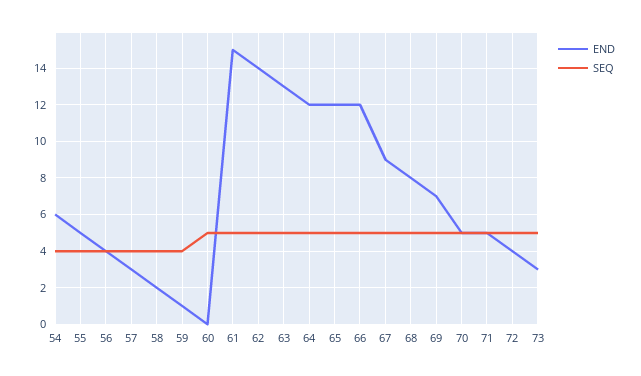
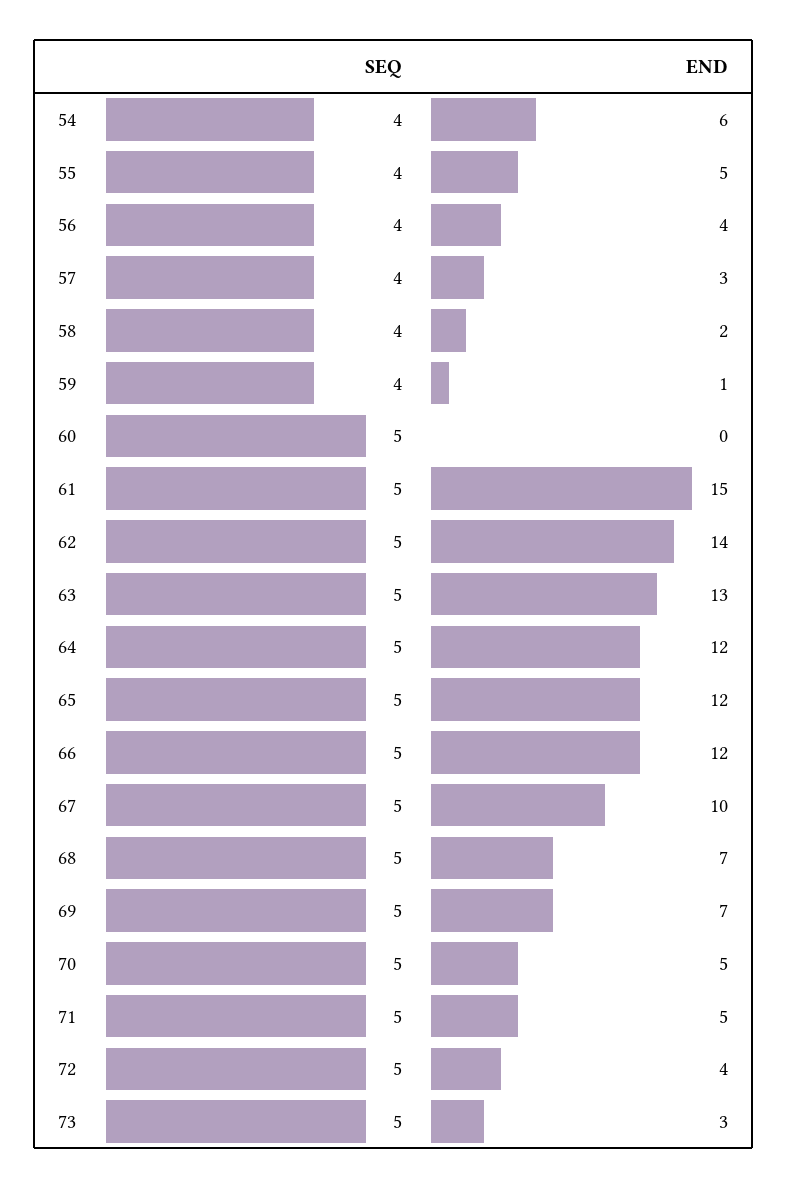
  {
    "END": {
      "54": 6,
      "55": 5,
      "56": 4,
      "57": 3,
      "58": 2,
      "59": 1,
      "60": 0,
      "61": 15,
      "62": 14,
      "63": 13,
      "64": 12,
      "65": 12,
      "66": 12,
-     "67": 9,
+     "67": 10,
-     "68": 8,
+     "68": 7,
      "69": 7,
      "70": 5,
      "71": 5,
      "72": 4,
      "73": 3
    },
    "SEQ": {
      "54": 4,
      "55": 4,
      "56": 4,
      "57": 4,
      "58": 4,
      "59": 4,
      "60": 5,
      "61": 5,
      "62": 5,
      "63": 5,
      "64": 5,
      "65": 5,
      "66": 5,
      "67": 5,
      "68": 5,
      "69": 5,
      "70": 5,
      "71": 5,
      "72": 5,
      "73": 5
    }
  }

